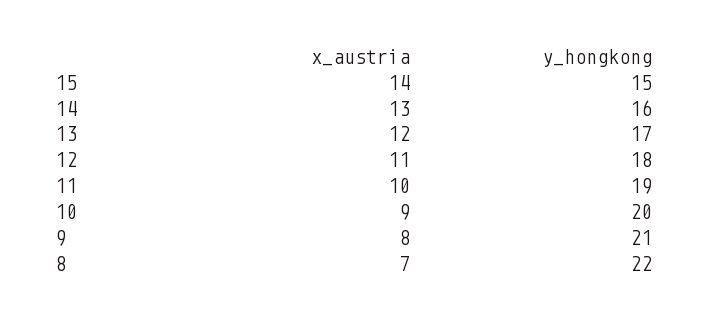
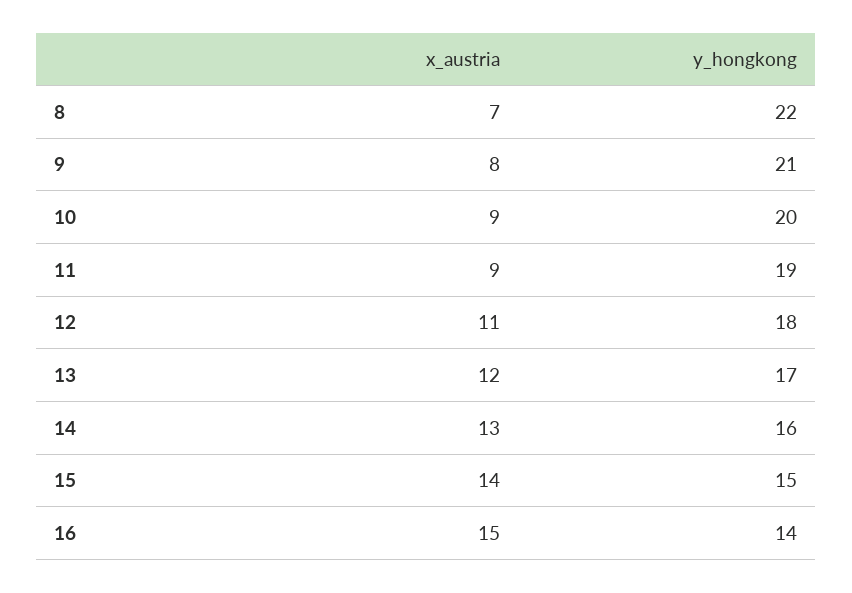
  {
    "x_austria": {
      "15": 14,
      "14": 13,
      "13": 12,
      "12": 11,
-     "11": 10,
+     "11": 9,
      "10": 9,
      "9": 8,
-     "8": 7
+     "8": 7,
+     "16": 15
    },
    "y_hongkong": {
      "15": 15,
      "14": 16,
      "13": 17,
      "12": 18,
      "11": 19,
      "10": 20,
      "9": 21,
-     "8": 22
+     "8": 22,
+     "16": 14
    }
  }

